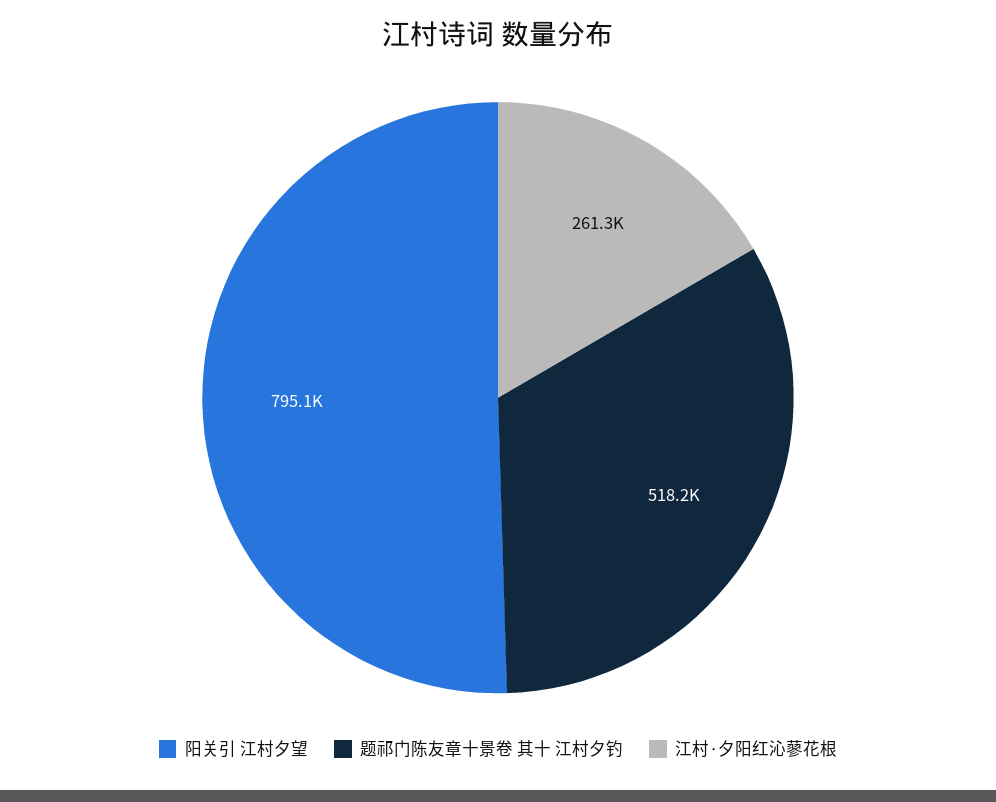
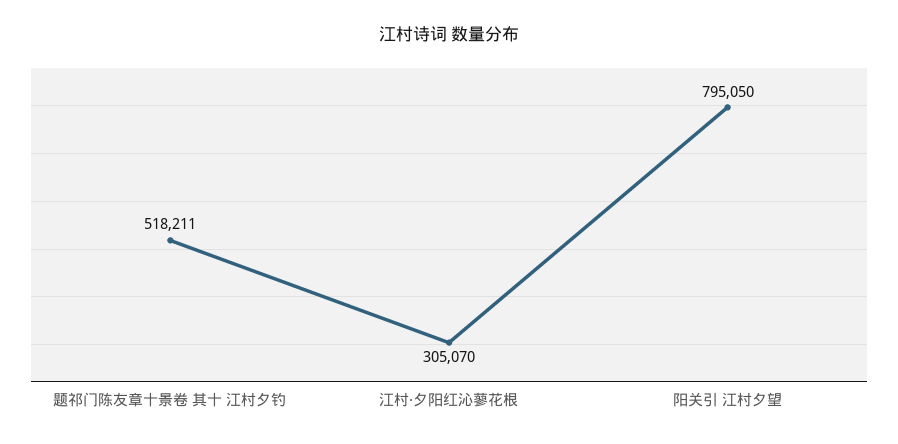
  {
    "阳关引 江村夕望": 795050,
    "题祁门陈友章十景卷 其十 江村夕钓": 518211,
-   "江村·夕阳红沁蓼花根": 261300
+   "江村·夕阳红沁蓼花根": 305070
  }

